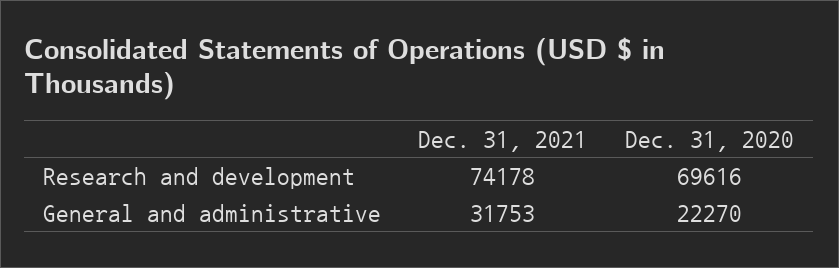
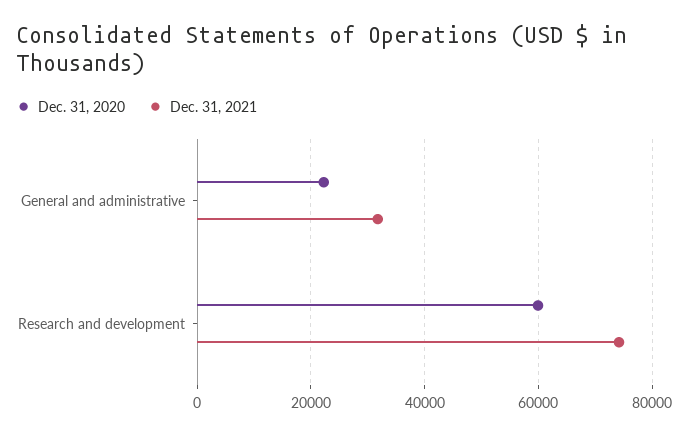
  {
    "Dec. 31, 2021": {
      "Research and development": 74178,
      "General and administrative": 31753
    },
    "Dec. 31, 2020": {
-     "Research and development": 69616,
+     "Research and development": 60000,
      "General and administrative": 22270
    }
  }

